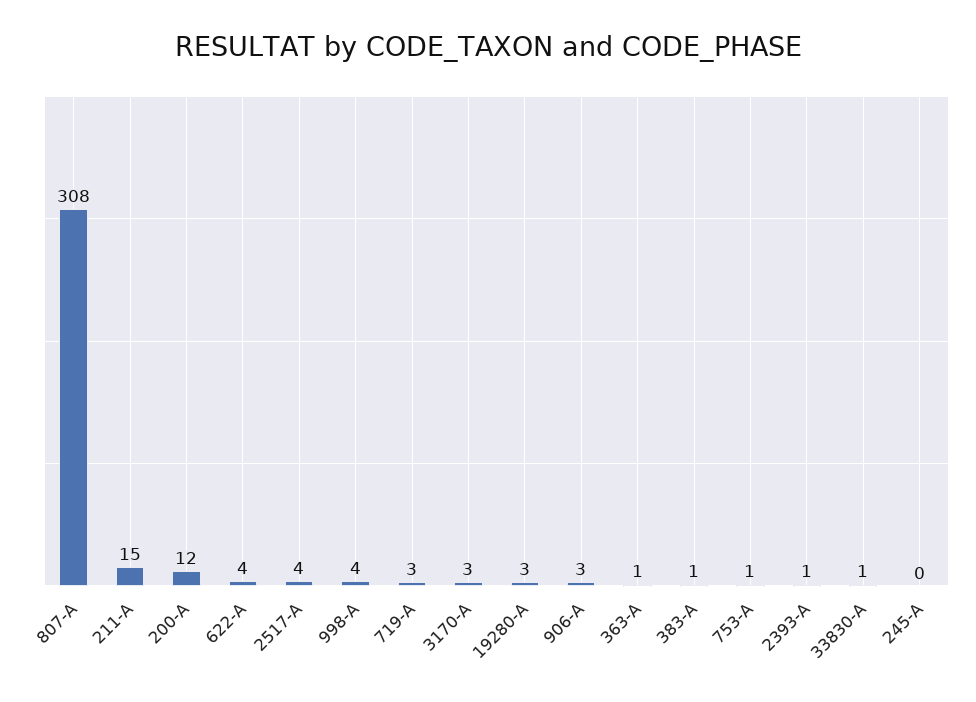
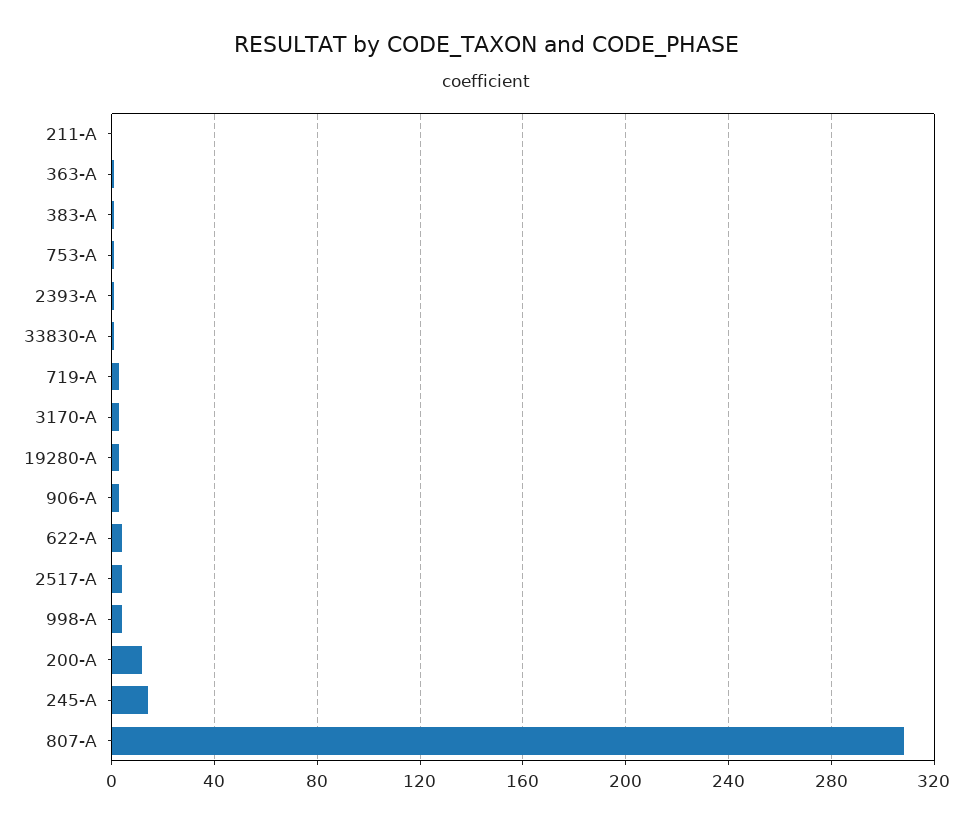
  {
    "807-A": 308,
-   "211-A": 15,
+   "211-A": 0,
    "200-A": 12,
    "622-A": 4,
    "2517-A": 4,
    "998-A": 4,
    "719-A": 3,
    "3170-A": 3,
    "19280-A": 3,
    "906-A": 3,
    "363-A": 1,
    "383-A": 1,
    "753-A": 1,
    "2393-A": 1,
    "33830-A": 1,
-   "245-A": 0
+   "245-A": 15
  }

